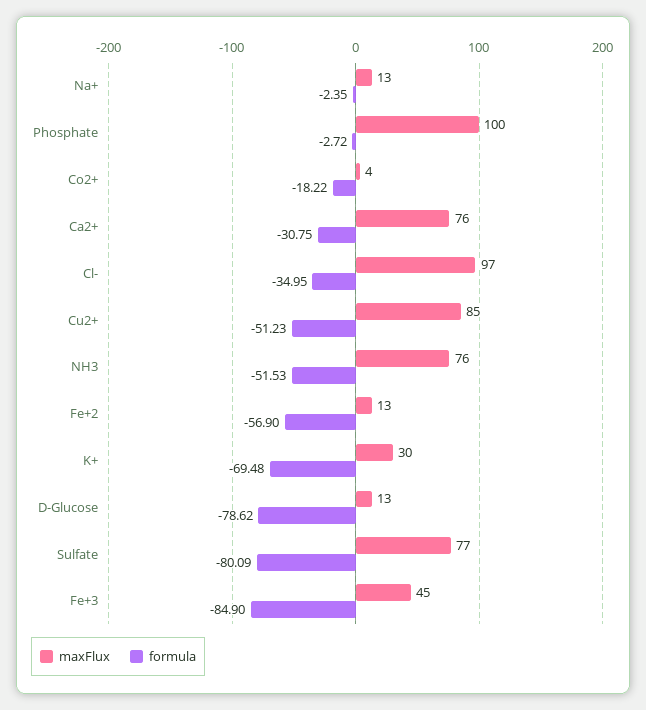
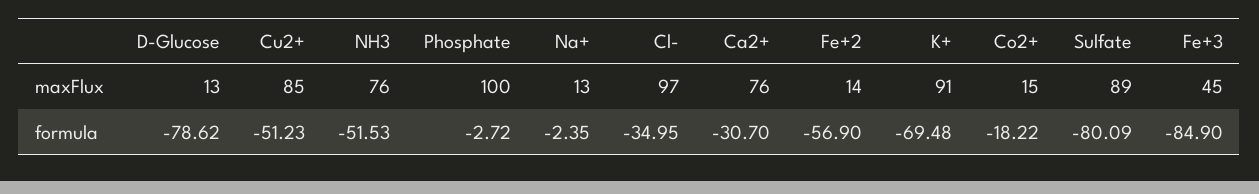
  {
    "maxFlux": {
      "Na+": 13,
      "Phosphate": 100,
-     "Co2+": 4,
+     "Co2+": 15,
      "Ca2+": 76,
      "Cl-": 97,
      "Cu2+": 85,
      "NH3": 76,
-     "Fe+2": 13,
+     "Fe+2": 14,
-     "K+": 30,
+     "K+": 91,
      "D-Glucose": 13,
-     "Sulfate": 77,
+     "Sulfate": 89,
      "Fe+3": 45
    },
    "formula": {
      "Na+": -2.35,
      "Phosphate": -2.72,
      "Co2+": -18.22,
-     "Ca2+": -30.75,
+     "Ca2+": -30.7,
      "Cl-": -34.95,
      "Cu2+": -51.23,
      "NH3": -51.53,
      "Fe+2": -56.9,
      "K+": -69.48,
      "D-Glucose": -78.62,
      "Sulfate": -80.09,
      "Fe+3": -84.9
    }
  }

